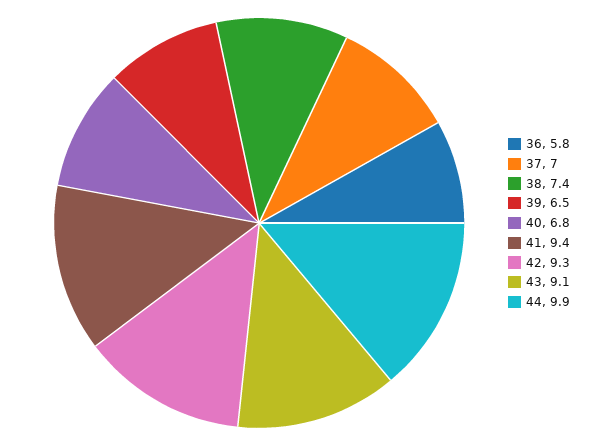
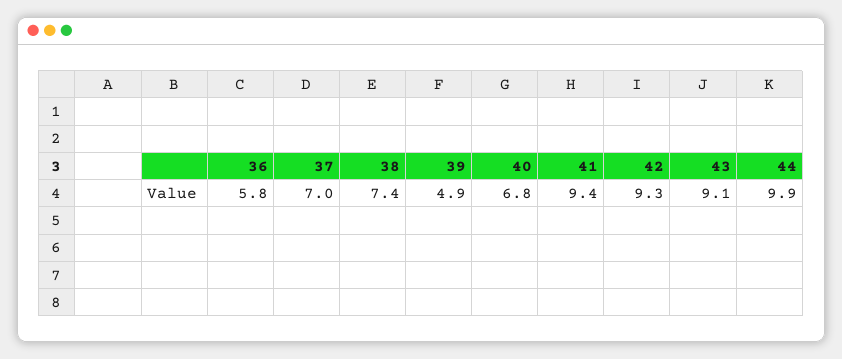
  {
    "36": 5.8,
    "37": 7,
    "38": 7.4,
-   "39": 6.5,
+   "39": 4.9,
    "40": 6.8,
    "41": 9.4,
    "42": 9.3,
    "43": 9.1,
    "44": 9.9
  }

